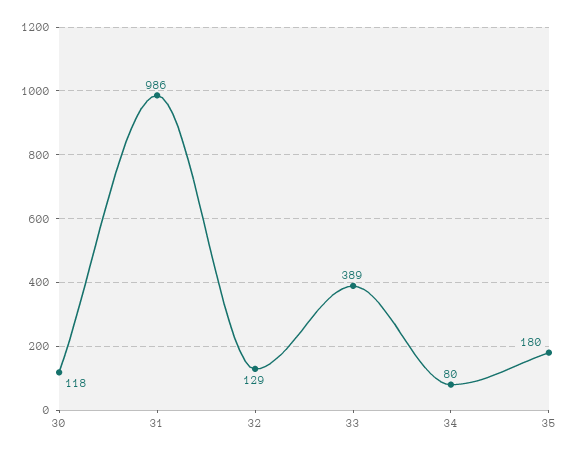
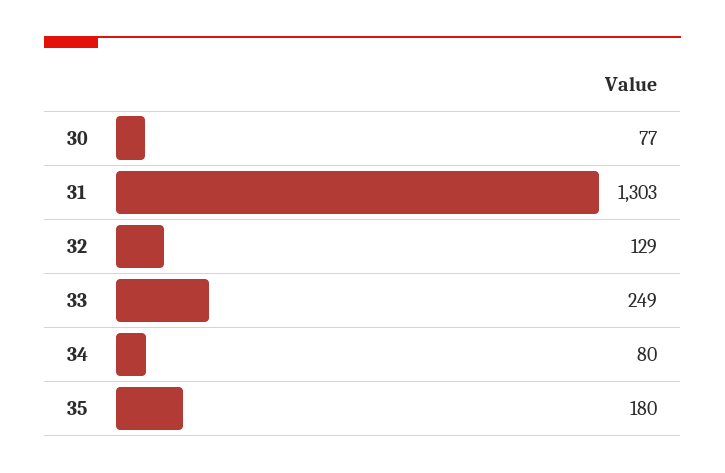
  {
-   "30": 118,
+   "30": 77,
-   "31": 986,
+   "31": 1303,
    "32": 129,
-   "33": 389,
+   "33": 249,
    "34": 80,
    "35": 180
  }

